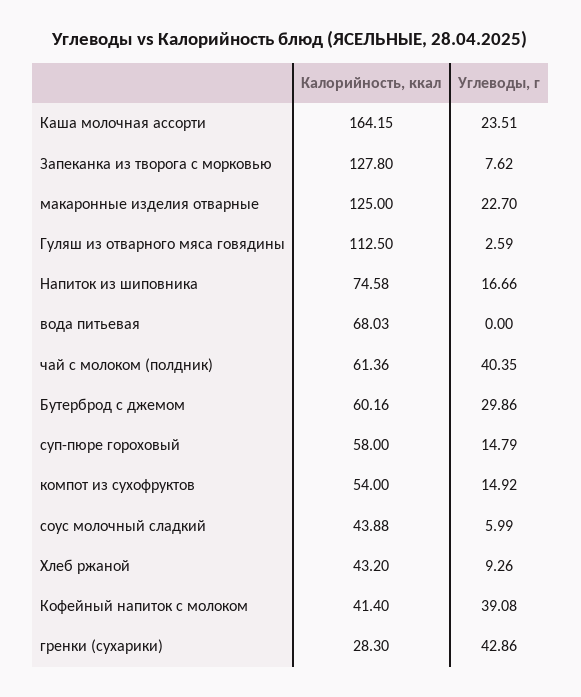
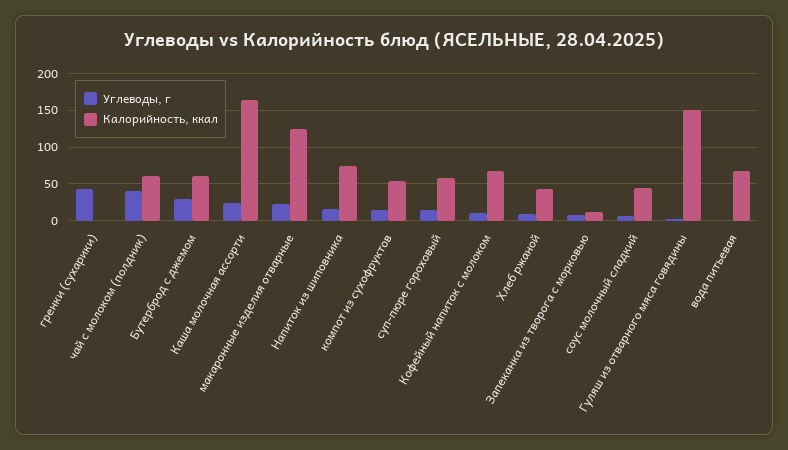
  {
    "Калорийность, ккал": {
      "Каша молочная ассорти": 164.15,
-     "Запеканка из творога с морковью": 127.8,
+     "Запеканка из творога с морковью": 10,
      "макаронные изделия отварные": 125,
-     "Гуляш из отварного мяса говядины": 112.5,
+     "Гуляш из отварного мяса говядины": 150,
      "Напиток из шиповника": 74.58,
      "вода питьевая": 68.03,
      "чай с молоком (полдник)": 61.36,
      "Бутерброд с джемом": 60.16,
      "суп-пюре гороховый": 58,
      "компот из сухофруктов": 54,
      "соус молочный сладкий": 43.88,
      "Хлеб ржаной": 43.2,
-     "Кофейный напиток с молоком": 41.4,
+     "Кофейный напиток с молоком": 70,
-     "гренки (сухарики)": 28.3
+     "гренки (сухарики)": 0
    },
    "Углеводы, г": {
      "Каша молочная ассорти": 23.51,
      "Запеканка из творога с морковью": 7.62,
      "макаронные изделия отварные": 22.7,
      "Гуляш из отварного мяса говядины": 2.59,
      "Напиток из шиповника": 16.66,
      "вода питьевая": 0,
      "чай с молоком (полдник)": 40.35,
      "Бутерброд с джемом": 29.86,
      "суп-пюре гороховый": 14.79,
      "компот из сухофруктов": 14.92,
      "соус молочный сладкий": 5.99,
      "Хлеб ржаной": 9.26,
-     "Кофейный напиток с молоком": 39.08,
+     "Кофейный напиток с молоком": 10,
      "гренки (сухарики)": 42.86
    }
  }

